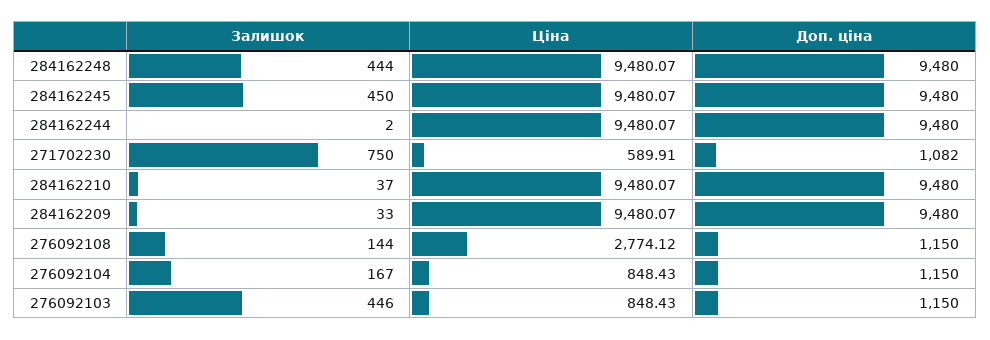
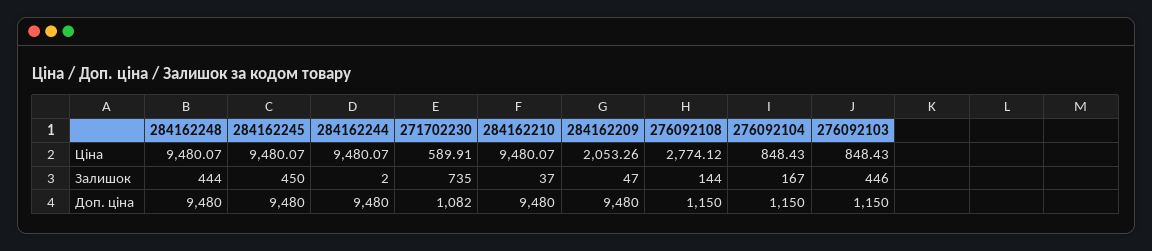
  {
    "Залишок": {
      "284162248": 444,
      "284162245": 450,
      "284162244": 2,
-     "271702230": 750,
+     "271702230": 735,
      "284162210": 37,
-     "284162209": 33,
+     "284162209": 47,
      "276092108": 144,
      "276092104": 167,
      "276092103": 446
    },
    "Ціна": {
      "284162248": 9480.07,
      "284162245": 9480.07,
      "284162244": 9480.07,
      "271702230": 589.91,
      "284162210": 9480.07,
-     "284162209": 9480.07,
+     "284162209": 2053.26,
      "276092108": 2774.12,
      "276092104": 848.43,
      "276092103": 848.43
    },
    "Доп. ціна": {
      "284162248": 9480,
      "284162245": 9480,
      "284162244": 9480,
      "271702230": 1082,
      "284162210": 9480,
      "284162209": 9480,
      "276092108": 1150,
      "276092104": 1150,
      "276092103": 1150
    }
  }

